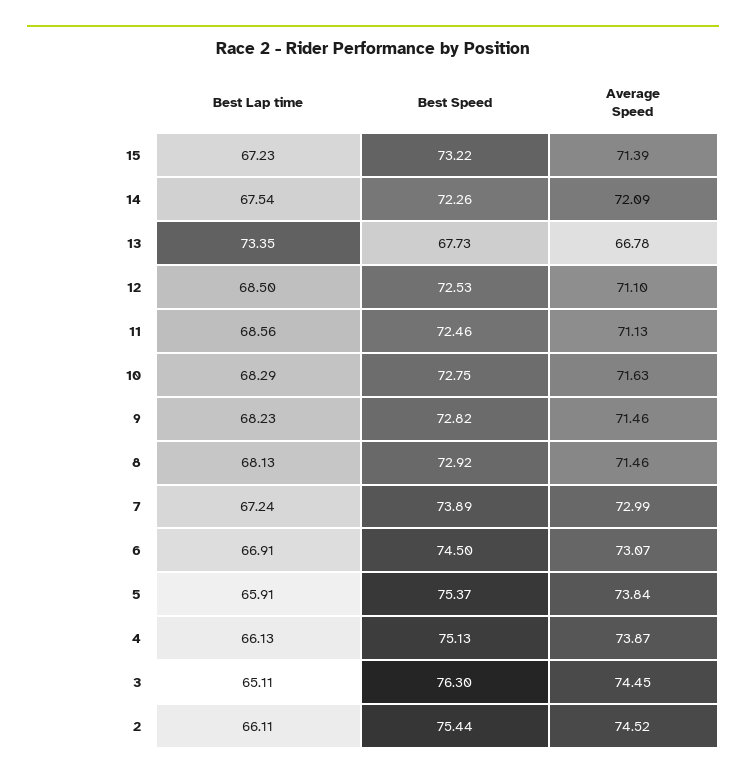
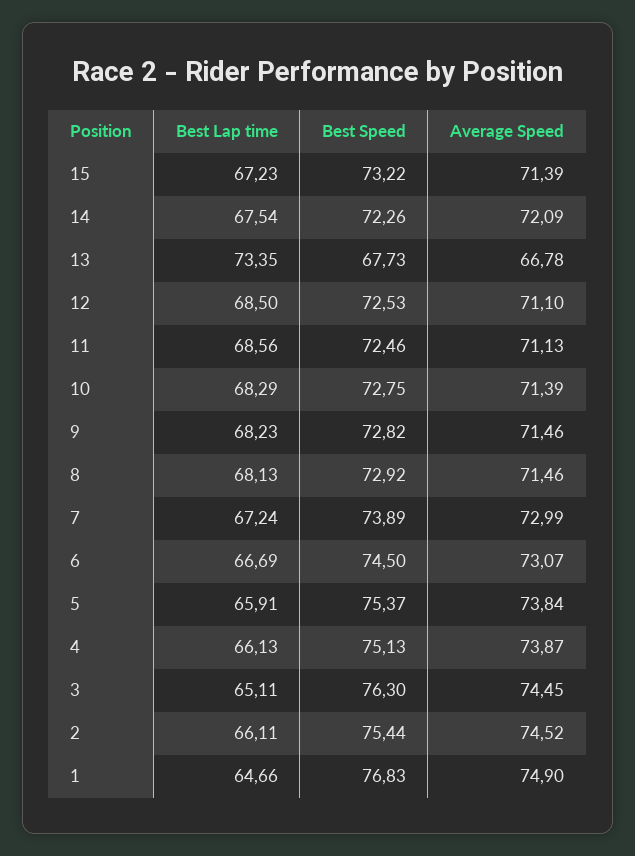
  {
    "Best Lap time": {
      "15": 67.23,
      "14": 67.54,
      "13": 73.35,
      "12": 68.5,
      "11": 68.56,
      "10": 68.29,
      "9": 68.23,
      "8": 68.13,
      "7": 67.24,
-     "6": 66.91,
+     "6": 66.69,
      "5": 65.91,
      "4": 66.13,
      "3": 65.11,
-     "2": 66.11
+     "2": 66.11,
+     "1": 64.66
    },
    "Best Speed": {
      "15": 73.22,
      "14": 72.26,
      "13": 67.73,
      "12": 72.53,
      "11": 72.46,
      "10": 72.75,
      "9": 72.82,
      "8": 72.92,
      "7": 73.89,
      "6": 74.5,
      "5": 75.37,
      "4": 75.13,
      "3": 76.3,
-     "2": 75.44
+     "2": 75.44,
+     "1": 76.83
    },
    "Average Speed": {
      "15": 71.39,
      "14": 72.09,
      "13": 66.78,
      "12": 71.1,
      "11": 71.13,
-     "10": 71.63,
+     "10": 71.39,
      "9": 71.46,
      "8": 71.46,
      "7": 72.99,
      "6": 73.07,
      "5": 73.84,
      "4": 73.87,
      "3": 74.45,
-     "2": 74.52
+     "2": 74.52,
+     "1": 74.9
    }
  }

